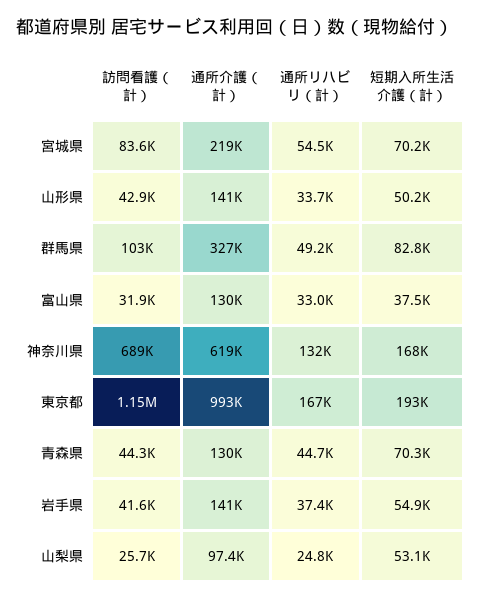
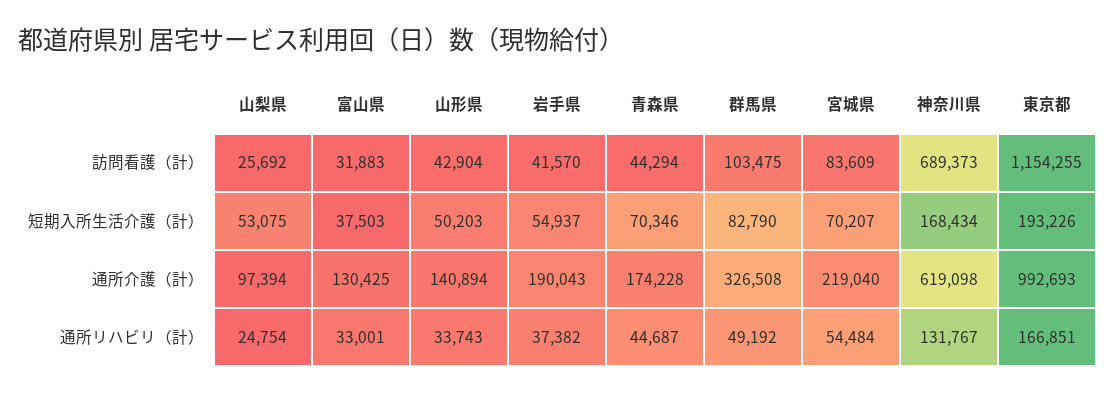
  {
    "訪問看護（計）": {
      "宮城県": 83609,
      "山形県": 42904,
      "群馬県": 103475,
      "富山県": 31883,
      "神奈川県": 689373,
      "東京都": 1154255,
      "青森県": 44294,
      "岩手県": 41570,
      "山梨県": 25692
    },
    "通所介護（計）": {
      "宮城県": 219040,
      "山形県": 140894,
      "群馬県": 326508,
      "富山県": 130425,
      "神奈川県": 619098,
      "東京都": 992693,
-     "青森県": 130000,
+     "青森県": 174228,
-     "岩手県": 141000,
+     "岩手県": 190043,
      "山梨県": 97394
    },
    "通所リハビリ（計）": {
      "宮城県": 54484,
      "山形県": 33743,
      "群馬県": 49192,
      "富山県": 33001,
      "神奈川県": 131767,
      "東京都": 166851,
      "青森県": 44687,
      "岩手県": 37382,
      "山梨県": 24754
    },
    "短期入所生活介護（計）": {
      "宮城県": 70207,
      "山形県": 50203,
      "群馬県": 82790,
      "富山県": 37503,
      "神奈川県": 168434,
      "東京都": 193226,
      "青森県": 70346,
      "岩手県": 54937,
      "山梨県": 53075
    }
  }

